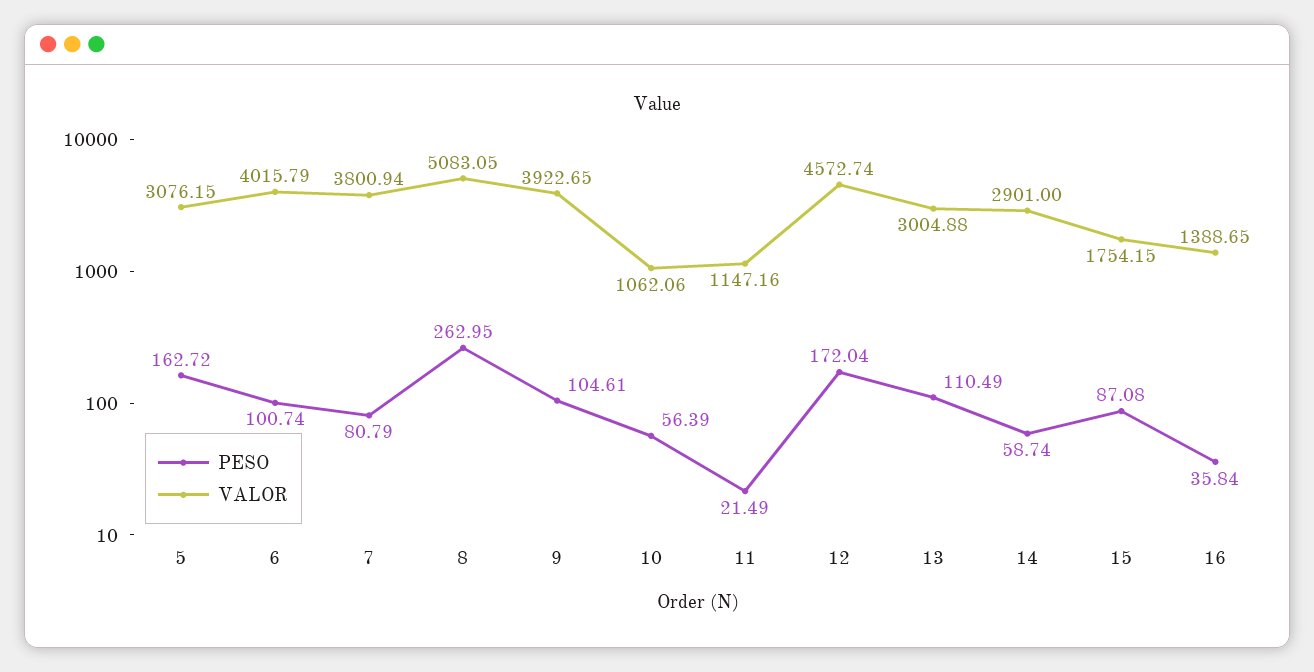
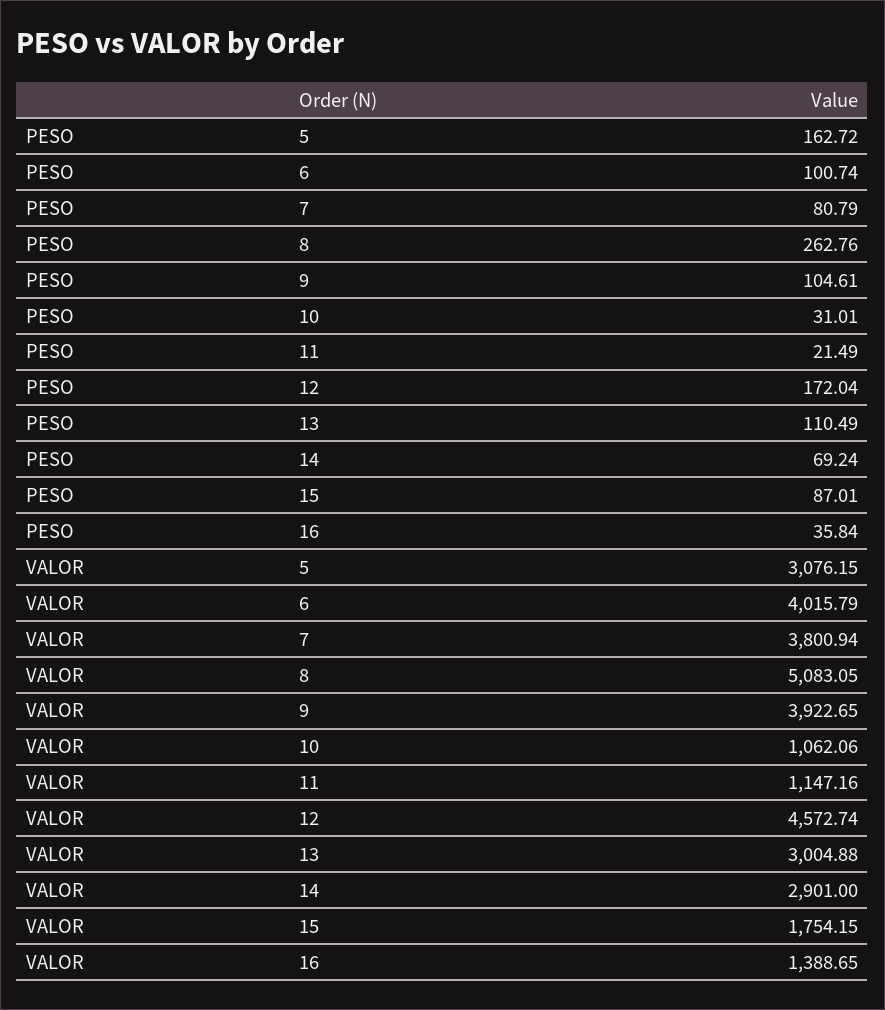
  {
    "PESO": {
      "5": 162.72,
      "6": 100.74,
      "7": 80.79,
-     "8": 262.95,
+     "8": 262.76,
      "9": 104.61,
-     "10": 56.39,
+     "10": 31.01,
      "11": 21.49,
      "12": 172.04,
      "13": 110.49,
-     "14": 58.74,
+     "14": 69.24,
-     "15": 87.08,
+     "15": 87.01,
      "16": 35.84
    },
    "VALOR": {
      "5": 3076.15,
      "6": 4015.79,
      "7": 3800.94,
      "8": 5083.05,
      "9": 3922.65,
      "10": 1062.06,
      "11": 1147.16,
      "12": 4572.74,
      "13": 3004.88,
      "14": 2901,
      "15": 1754.15,
      "16": 1388.65
    }
  }

